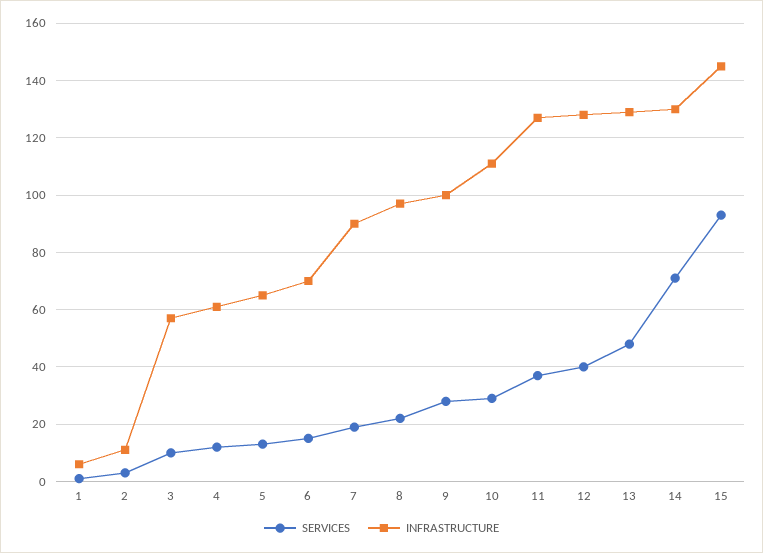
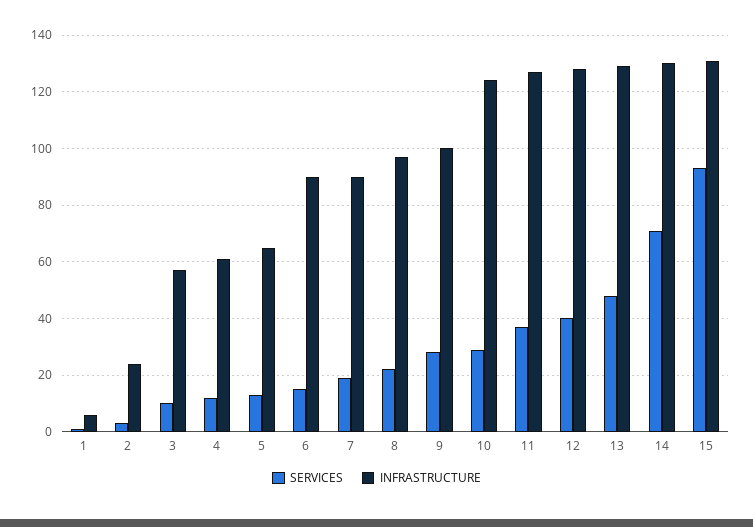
  {
    "SERVICES": {
      "1": 0,
      "2": 5,
      "3": 10,
      "4": 10,
      "5": 15,
      "6": 15,
      "7": 20,
      "8": 20,
      "9": 30,
      "10": 30,
      "11": 35,
      "12": 40,
      "13": 50,
      "14": 70,
      "15": 95
    },
    "INFRASTRUCTURE": {
      "1": 5,
-     "2": 10,
+     "2": 25,
      "3": 55,
      "4": 60,
      "5": 65,
-     "6": 70,
+     "6": 90,
      "7": 90,
      "8": 95,
      "9": 100,
-     "10": 110,
+     "10": 125,
      "11": 125,
      "12": 130,
      "13": 130,
      "14": 130,
-     "15": 145
+     "15": 130
    }
  }

